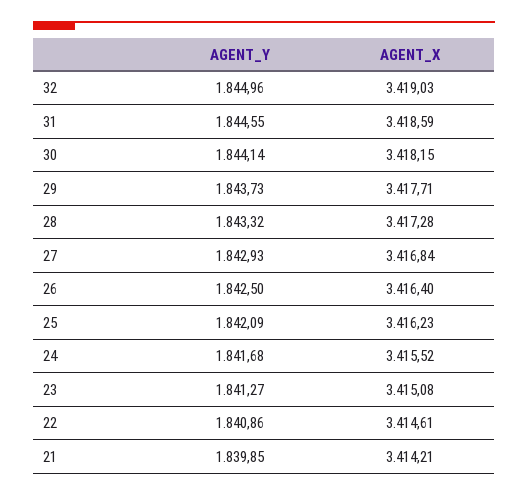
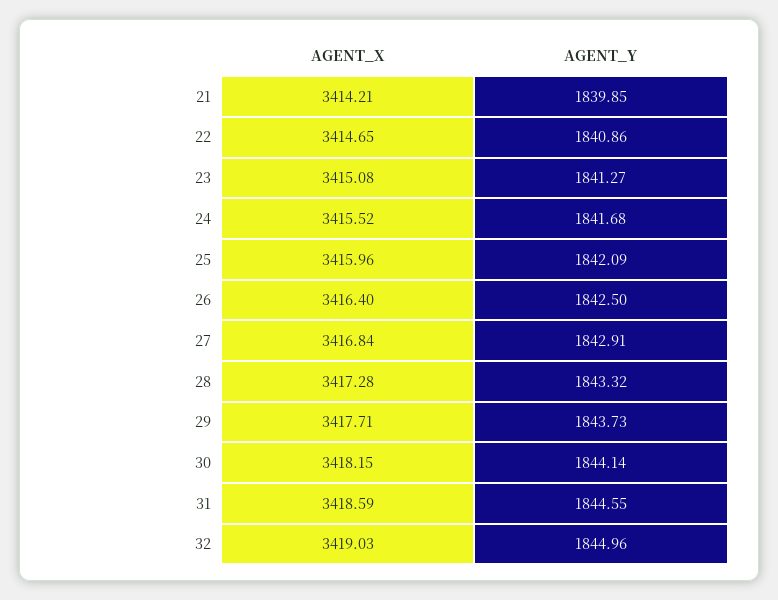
  {
    "AGENT_Y": {
      "32": 1844.96,
      "31": 1844.55,
      "30": 1844.14,
      "29": 1843.73,
      "28": 1843.32,
-     "27": 1842.93,
+     "27": 1842.91,
      "26": 1842.5,
      "25": 1842.09,
      "24": 1841.68,
      "23": 1841.27,
      "22": 1840.86,
      "21": 1839.85
    },
    "AGENT_X": {
      "32": 3419.03,
      "31": 3418.59,
      "30": 3418.15,
      "29": 3417.71,
      "28": 3417.28,
      "27": 3416.84,
      "26": 3416.4,
-     "25": 3416.23,
+     "25": 3415.96,
      "24": 3415.52,
      "23": 3415.08,
-     "22": 3414.61,
+     "22": 3414.65,
      "21": 3414.21
    }
  }

